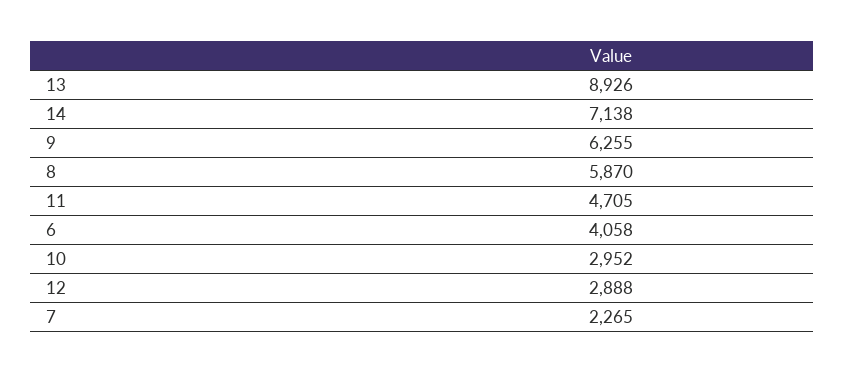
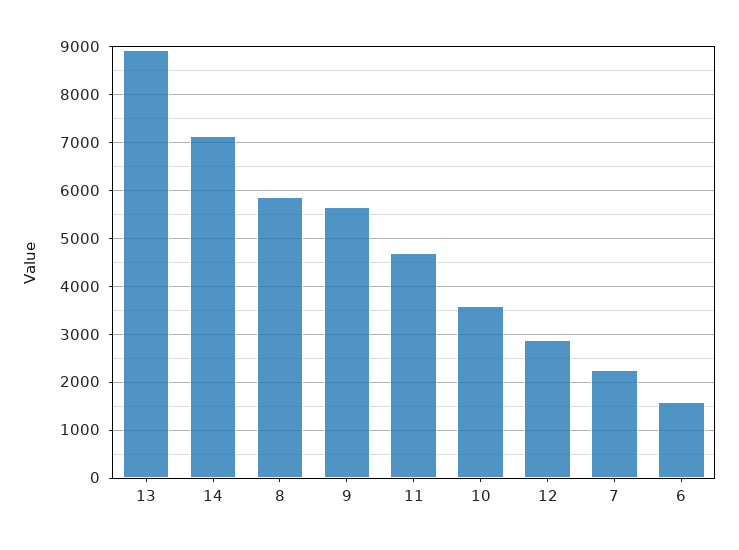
  {
    "13": 8926,
    "14": 7138,
-   "9": 6255,
+   "9": 5600,
    "8": 5870,
    "11": 4705,
-   "6": 4058,
+   "6": 1600,
-   "10": 2952,
+   "10": 3600,
    "12": 2888,
    "7": 2265
  }

